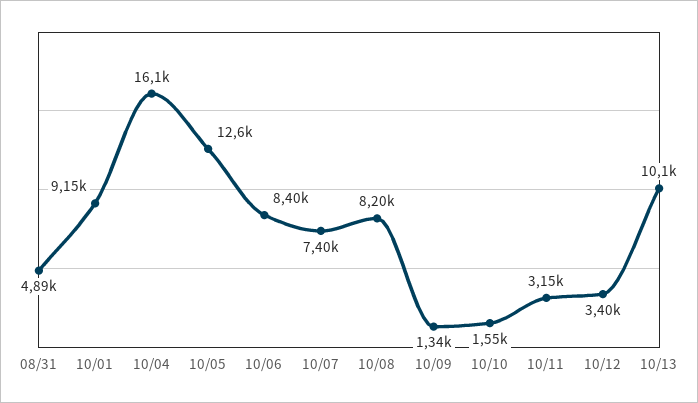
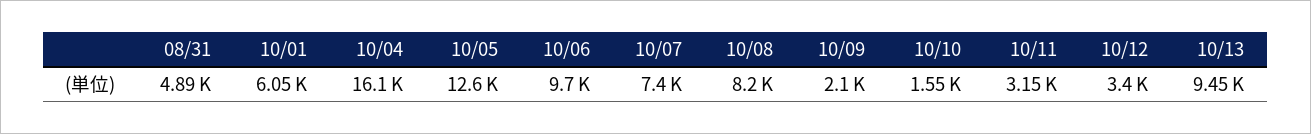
  {
    "08/31": 4890,
-   "10/01": 9150,
+   "10/01": 6050,
    "10/04": 16100,
    "10/05": 12600,
-   "10/06": 8400,
+   "10/06": 9700,
    "10/07": 7400,
    "10/08": 8200,
-   "10/09": 1340,
+   "10/09": 2100,
    "10/10": 1550,
    "10/11": 3150,
    "10/12": 3400,
-   "10/13": 10100
+   "10/13": 9450
  }

